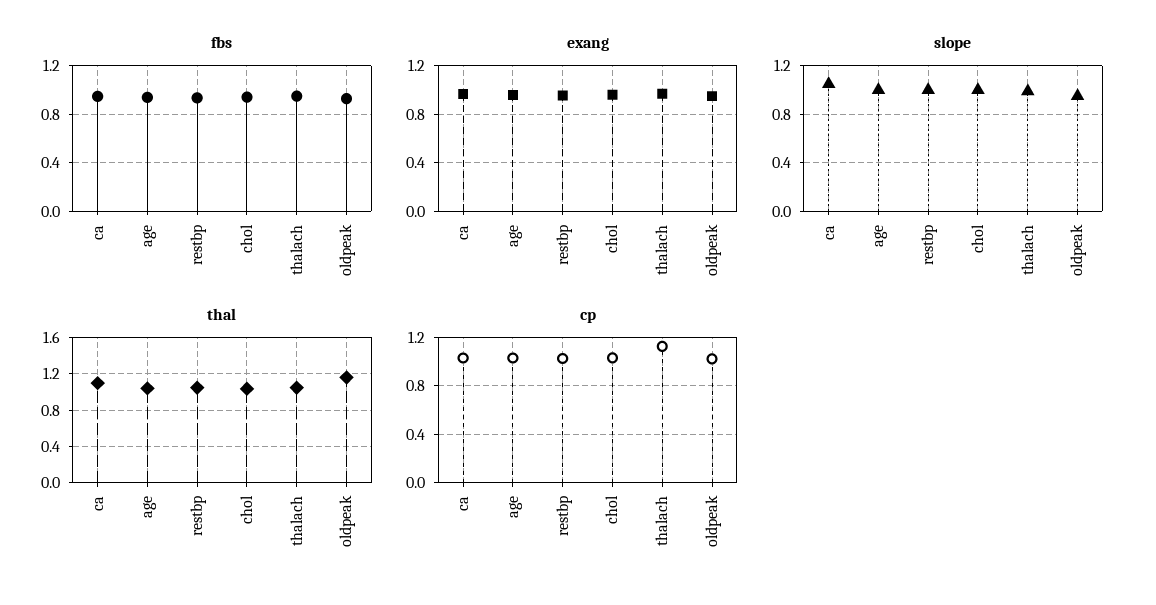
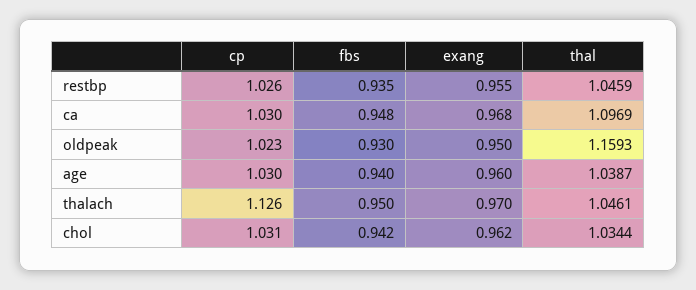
  {
    "fbs": {
      "ca": 0.948,
      "age": 0.94,
      "restbp": 0.935,
      "chol": 0.942,
      "thalach": 0.95,
      "oldpeak": 0.93
    },
    "exang": {
      "ca": 0.968,
      "age": 0.96,
      "restbp": 0.955,
      "chol": 0.962,
      "thalach": 0.97,
      "oldpeak": 0.95
    },
-   "slope": {
-     "ca": 1.05,
-     "age": 1,
-     "restbp": 1,
-     "chol": 1,
-     "thalach": 1,
-     "oldpeak": 0.95
-   },
    "thal": {
      "ca": 1.0969,
      "age": 1.0387,
      "restbp": 1.0459,
      "chol": 1.0344,
      "thalach": 1.0461,
      "oldpeak": 1.1593
    },
    "cp": {
      "ca": 1.03,
      "age": 1.03,
      "restbp": 1.026,
      "chol": 1.031,
      "thalach": 1.126,
      "oldpeak": 1.023
    }
  }

